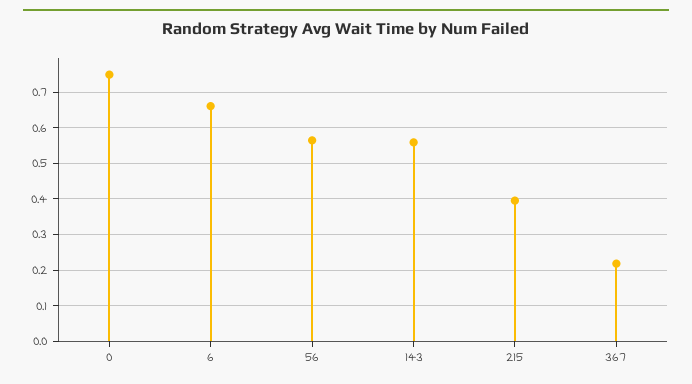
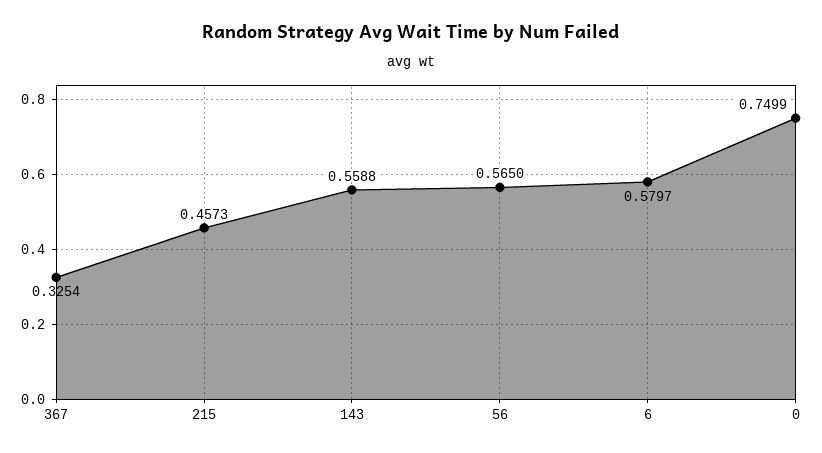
  {
    "0": 0.7499,
-   "6": 0.66,
+   "6": 0.5797,
    "56": 0.565,
    "143": 0.5588,
-   "215": 0.4,
+   "215": 0.4573,
-   "367": 0.22
+   "367": 0.3254
  }

